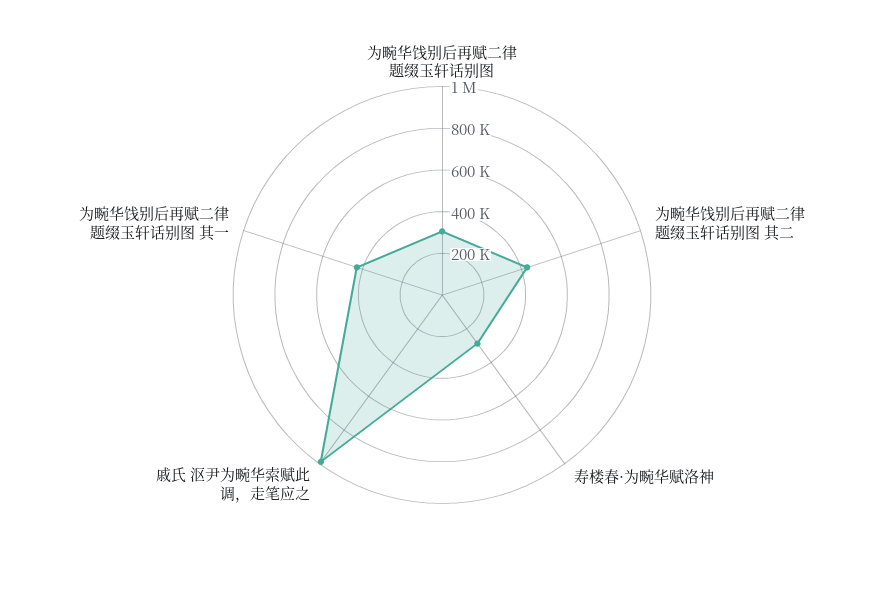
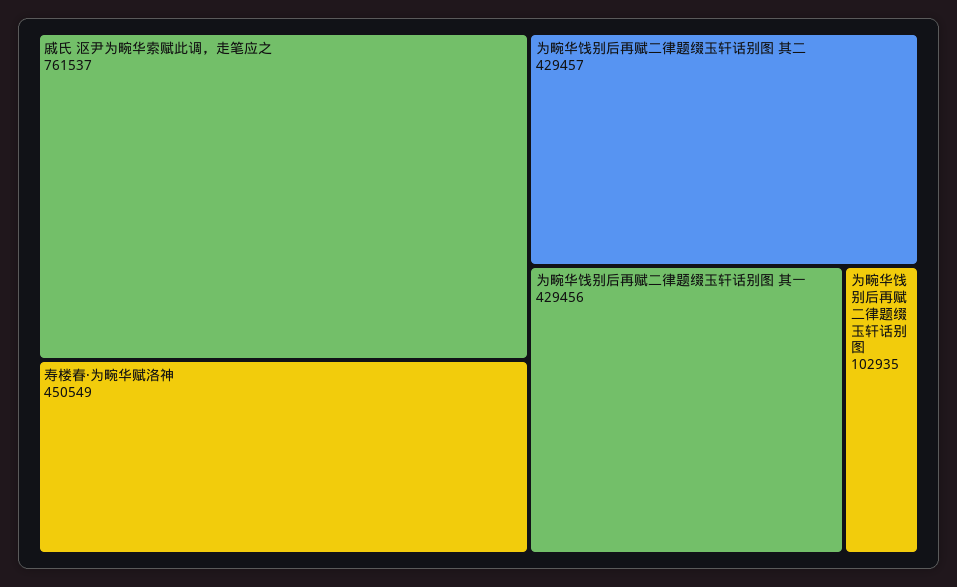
  {
-   "为畹华饯别后再赋二律题缀玉轩话别图": 300000,
+   "为畹华饯别后再赋二律题缀玉轩话别图": 102935,
    "为畹华饯别后再赋二律题缀玉轩话别图 其二": 429457,
-   "寿楼春·为畹华赋洛神": 300000,
+   "寿楼春·为畹华赋洛神": 450549,
-   "戚氏 沤尹为畹华索赋此调，走笔应之": 1000000,
+   "戚氏 沤尹为畹华索赋此调，走笔应之": 761537,
    "为畹华饯别后再赋二律题缀玉轩话别图 其一": 429456
  }

